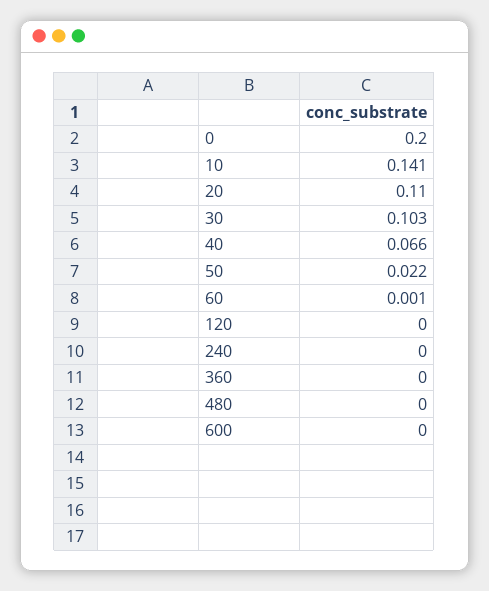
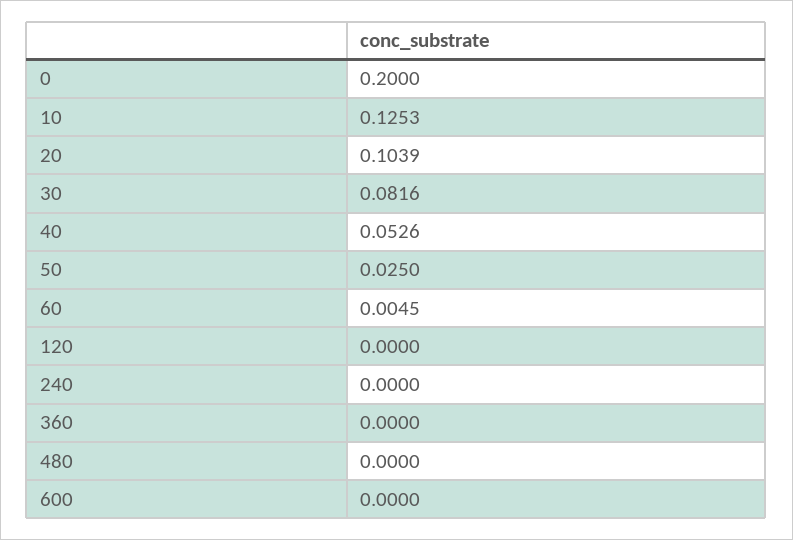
  {
    "0": 0.2,
-   "10": 0.141,
+   "10": 0.1253,
-   "20": 0.11,
+   "20": 0.1039,
-   "30": 0.103,
+   "30": 0.0816,
-   "40": 0.066,
+   "40": 0.0526,
-   "50": 0.022,
+   "50": 0.025,
-   "60": 0.001,
+   "60": 0.0045,
    "120": 0,
    "240": 0,
    "360": 0,
    "480": 0,
    "600": 0
  }

